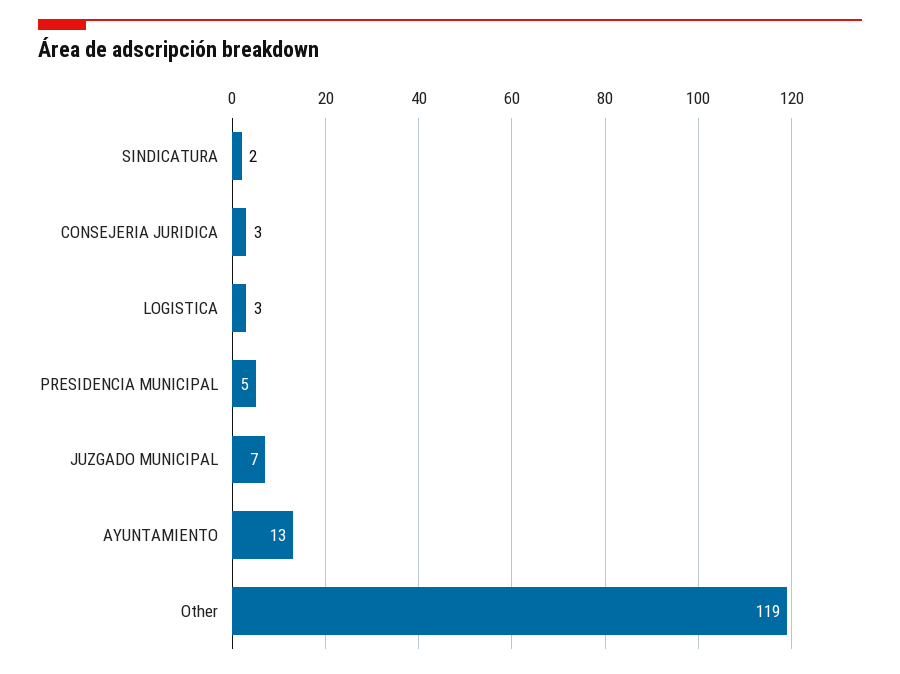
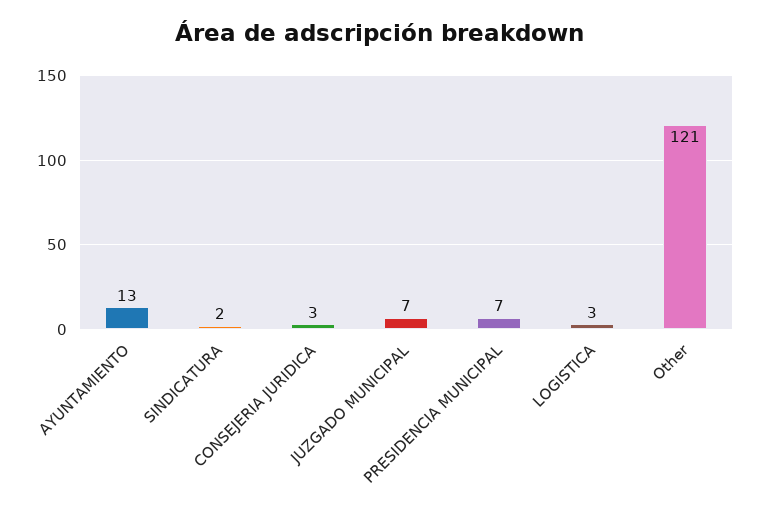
  {
    "SINDICATURA": 2,
    "CONSEJERIA JURIDICA": 3,
    "LOGISTICA": 3,
-   "PRESIDENCIA MUNICIPAL": 5,
+   "PRESIDENCIA MUNICIPAL": 7,
    "JUZGADO MUNICIPAL": 7,
    "AYUNTAMIENTO": 13,
-   "Other": 119
+   "Other": 121
  }

